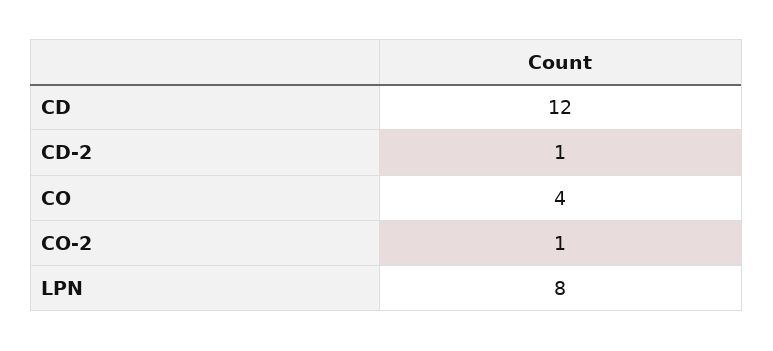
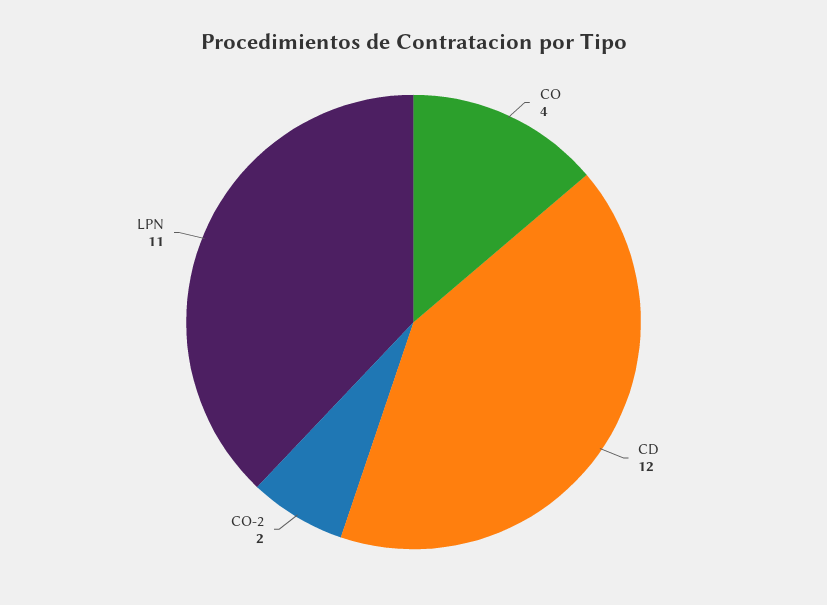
  {
    "CD": 12,
-   "CD-2": 1,
    "CO": 4,
-   "CO-2": 1,
+   "CO-2": 2,
-   "LPN": 8
+   "LPN": 11
  }

